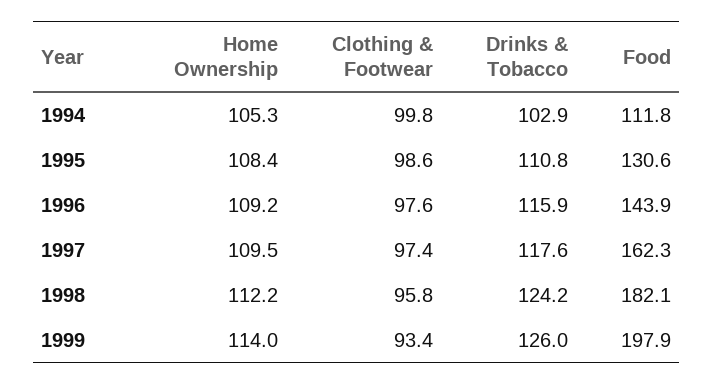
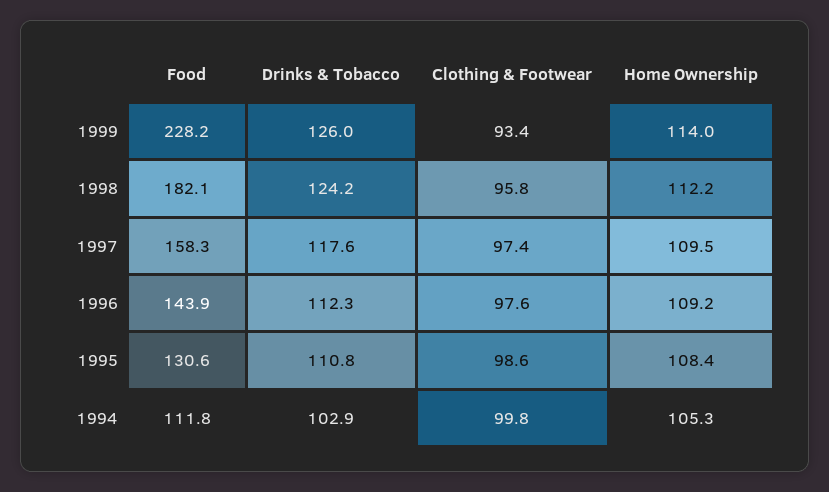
  {
    "Home Ownership": {
      "1994": 105.3,
      "1995": 108.4,
      "1996": 109.2,
      "1997": 109.5,
      "1998": 112.2,
      "1999": 114
    },
    "Clothing & Footwear": {
      "1994": 99.8,
      "1995": 98.6,
      "1996": 97.6,
      "1997": 97.4,
      "1998": 95.8,
      "1999": 93.4
    },
    "Drinks & Tobacco": {
      "1994": 102.9,
      "1995": 110.8,
-     "1996": 115.9,
+     "1996": 112.3,
      "1997": 117.6,
      "1998": 124.2,
      "1999": 126
    },
    "Food": {
      "1994": 111.8,
      "1995": 130.6,
      "1996": 143.9,
-     "1997": 162.3,
+     "1997": 158.3,
      "1998": 182.1,
-     "1999": 197.9
+     "1999": 228.2
    }
  }

